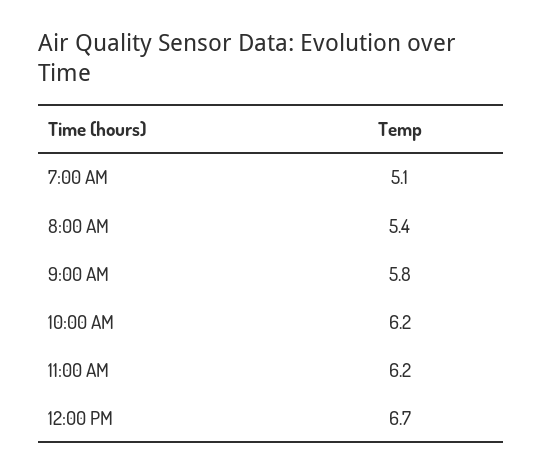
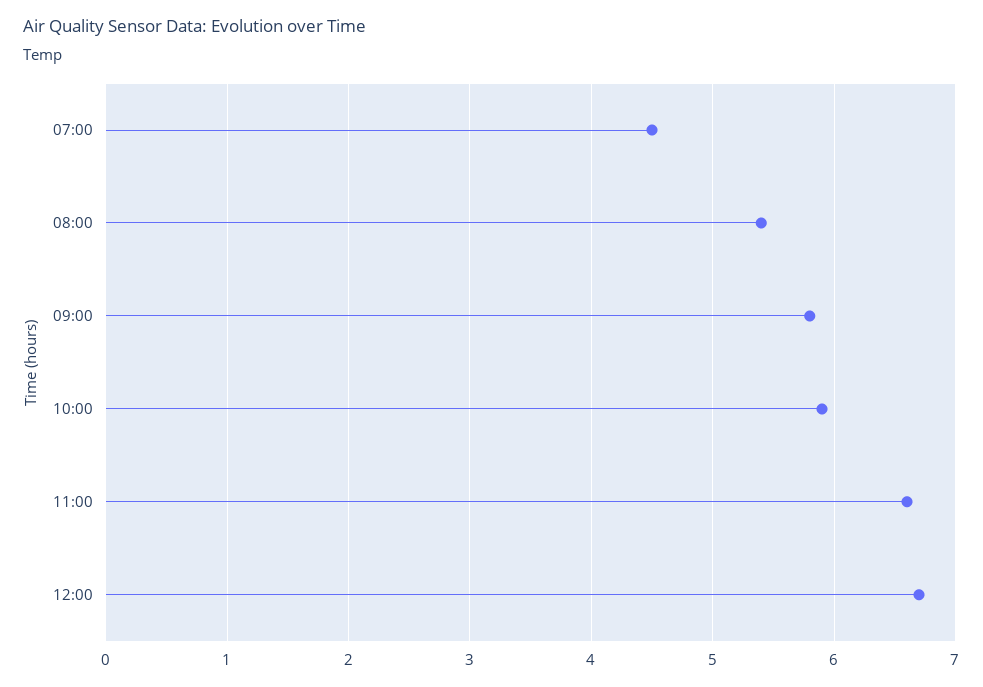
  {
-   "7:00 AM": 5.1,
+   "7:00 AM": 4.5,
    "8:00 AM": 5.4,
    "9:00 AM": 5.8,
-   "10:00 AM": 6.2,
+   "10:00 AM": 5.9,
-   "11:00 AM": 6.2,
+   "11:00 AM": 6.6,
    "12:00 PM": 6.7
  }

